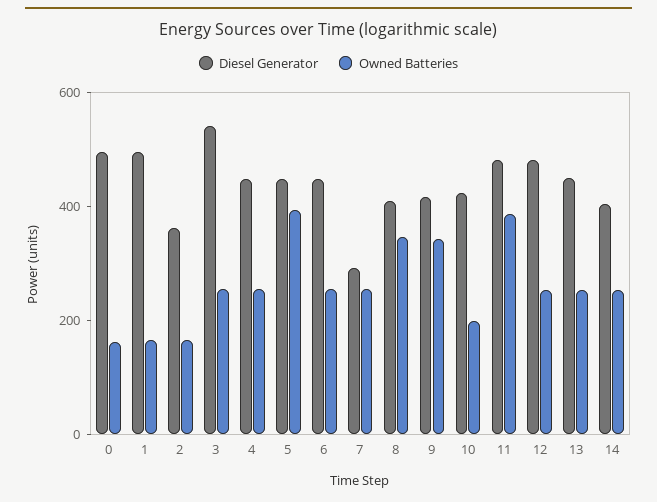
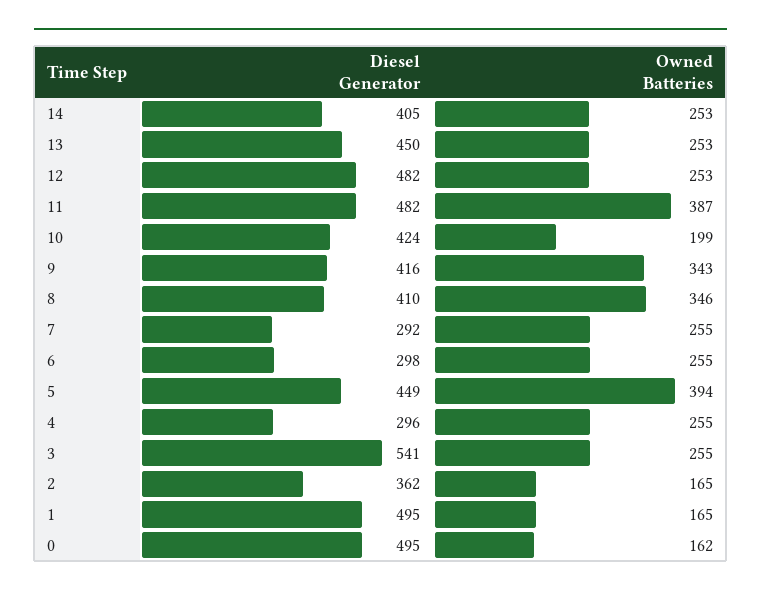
  {
    "Diesel Generator": {
      "0": 495,
      "1": 495,
      "2": 362,
      "3": 541,
-     "4": 450,
+     "4": 296,
      "5": 449,
-     "6": 450,
+     "6": 298,
      "7": 292,
      "8": 410,
      "9": 416,
      "10": 424,
      "11": 482,
      "12": 482,
      "13": 450,
      "14": 405
    },
    "Owned Batteries": {
      "0": 162,
      "1": 165,
      "2": 165,
      "3": 255,
      "4": 255,
      "5": 394,
      "6": 255,
      "7": 255,
      "8": 346,
      "9": 343,
      "10": 199,
      "11": 387,
      "12": 253,
      "13": 253,
      "14": 253
    }
  }

